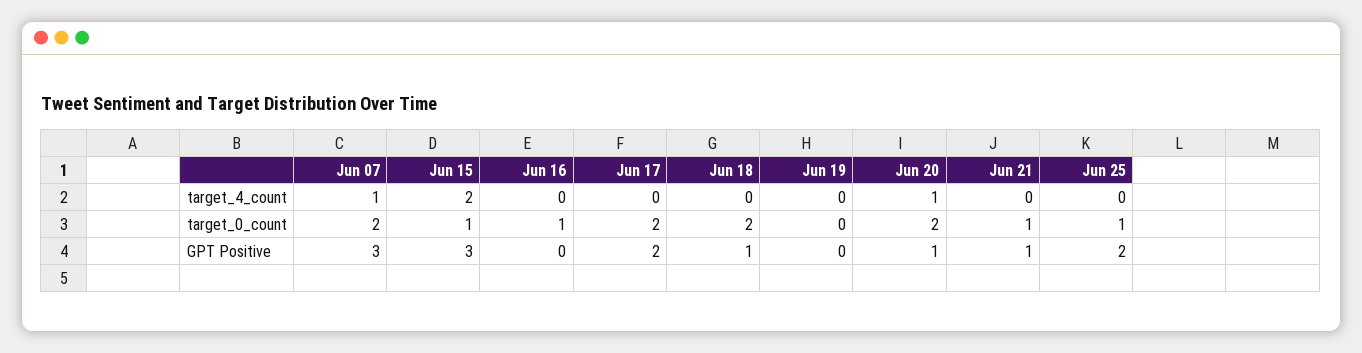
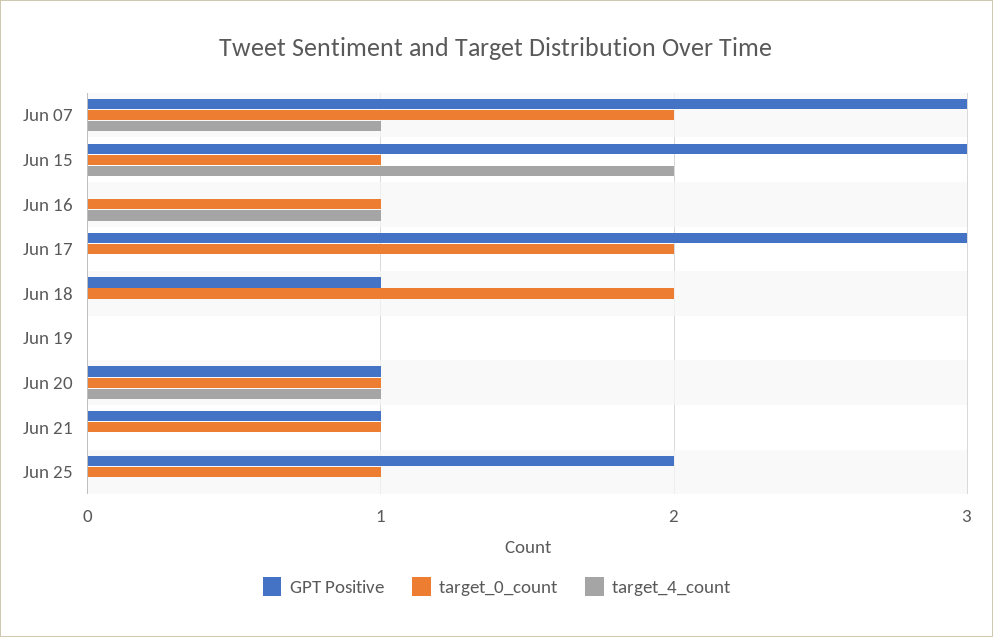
  {
    "target_4_count": {
      "Jun 07": 1,
      "Jun 15": 2,
-     "Jun 16": 0,
+     "Jun 16": 1,
      "Jun 17": 0,
      "Jun 18": 0,
      "Jun 19": 0,
      "Jun 20": 1,
      "Jun 21": 0,
      "Jun 25": 0
    },
    "target_0_count": {
      "Jun 07": 2,
      "Jun 15": 1,
      "Jun 16": 1,
      "Jun 17": 2,
      "Jun 18": 2,
      "Jun 19": 0,
-     "Jun 20": 2,
+     "Jun 20": 1,
      "Jun 21": 1,
      "Jun 25": 1
    },
    "GPT Positive": {
      "Jun 07": 3,
      "Jun 15": 3,
      "Jun 16": 0,
-     "Jun 17": 2,
+     "Jun 17": 3,
      "Jun 18": 1,
      "Jun 19": 0,
      "Jun 20": 1,
      "Jun 21": 1,
      "Jun 25": 2
    }
  }

